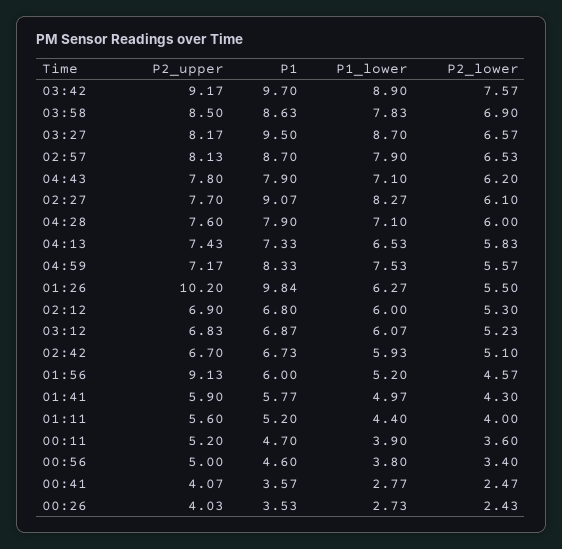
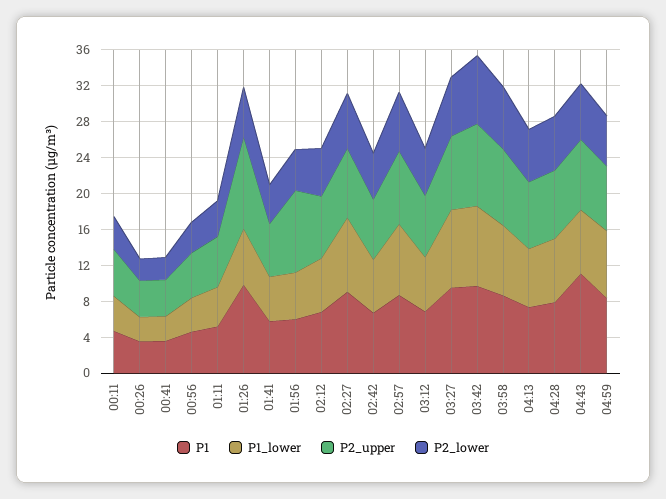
  {
    "P2_upper": {
      "03:42": 9.17,
      "03:58": 8.5,
      "03:27": 8.17,
      "02:57": 8.13,
      "04:43": 7.8,
      "02:27": 7.7,
      "04:28": 7.6,
      "04:13": 7.43,
      "04:59": 7.17,
      "01:26": 10.2,
      "02:12": 6.9,
      "03:12": 6.83,
      "02:42": 6.7,
      "01:56": 9.13,
      "01:41": 5.9,
      "01:11": 5.6,
      "00:11": 5.2,
      "00:56": 5,
      "00:41": 4.07,
      "00:26": 4.03
    },
    "P1": {
      "03:42": 9.7,
      "03:58": 8.63,
      "03:27": 9.5,
      "02:57": 8.7,
-     "04:43": 7.9,
+     "04:43": 11,
      "02:27": 9.07,
      "04:28": 7.9,
      "04:13": 7.33,
      "04:59": 8.33,
      "01:26": 9.84,
      "02:12": 6.8,
      "03:12": 6.87,
      "02:42": 6.73,
      "01:56": 6,
      "01:41": 5.77,
      "01:11": 5.2,
      "00:11": 4.7,
      "00:56": 4.6,
      "00:41": 3.57,
      "00:26": 3.53
    },
    "P1_lower": {
      "03:42": 8.9,
      "03:58": 7.83,
      "03:27": 8.7,
      "02:57": 7.9,
      "04:43": 7.1,
      "02:27": 8.27,
      "04:28": 7.1,
      "04:13": 6.53,
      "04:59": 7.53,
      "01:26": 6.27,
      "02:12": 6,
      "03:12": 6.07,
      "02:42": 5.93,
      "01:56": 5.2,
      "01:41": 4.97,
      "01:11": 4.4,
      "00:11": 3.9,
      "00:56": 3.8,
      "00:41": 2.77,
      "00:26": 2.73
    },
    "P2_lower": {
      "03:42": 7.57,
      "03:58": 6.9,
      "03:27": 6.57,
      "02:57": 6.53,
      "04:43": 6.2,
      "02:27": 6.1,
      "04:28": 6,
      "04:13": 5.83,
      "04:59": 5.57,
      "01:26": 5.5,
      "02:12": 5.3,
      "03:12": 5.23,
      "02:42": 5.1,
      "01:56": 4.57,
      "01:41": 4.3,
      "01:11": 4,
      "00:11": 3.6,
      "00:56": 3.4,
      "00:41": 2.47,
      "00:26": 2.43
    }
  }

